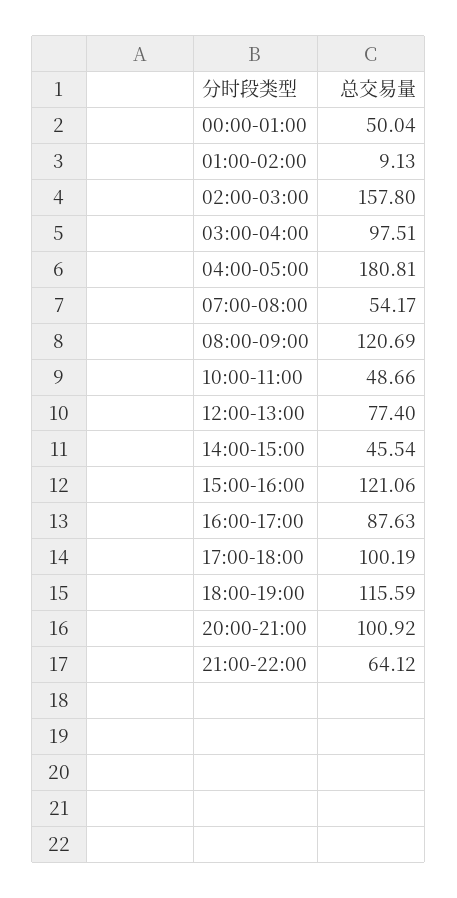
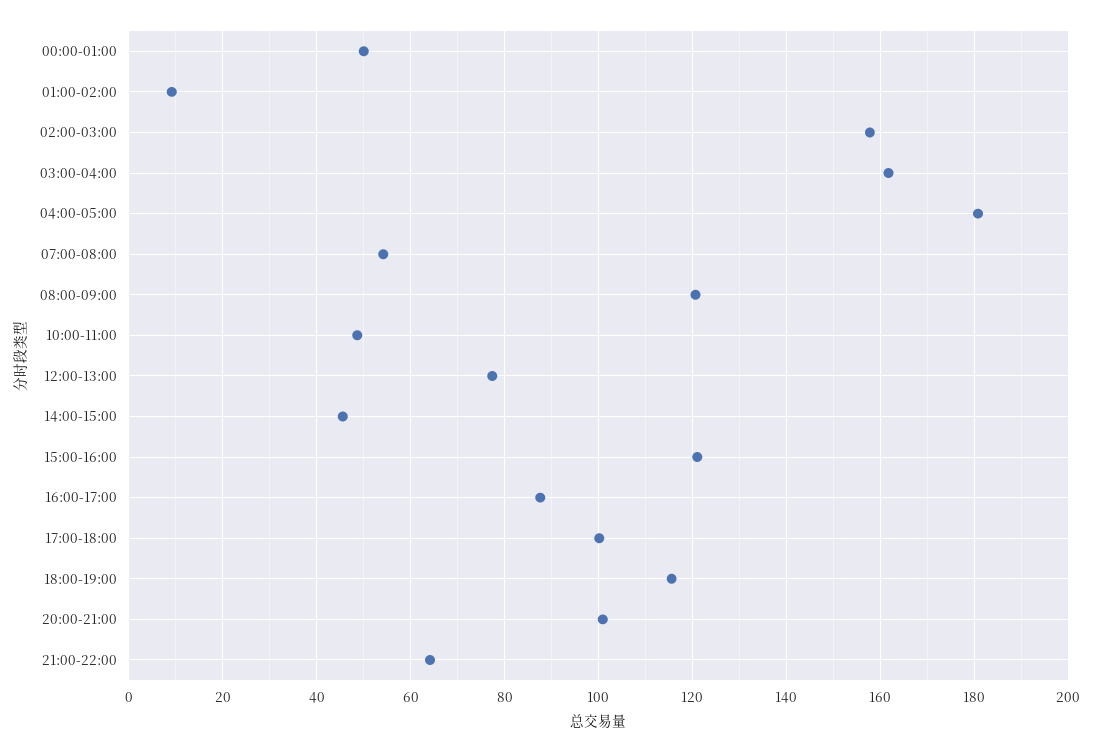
  {
    "00:00-01:00": 50.04,
    "01:00-02:00": 9.13,
    "02:00-03:00": 157.8,
-   "03:00-04:00": 97.51,
+   "03:00-04:00": 162,
    "04:00-05:00": 180.81,
    "07:00-08:00": 54.17,
    "08:00-09:00": 120.69,
    "10:00-11:00": 48.66,
    "12:00-13:00": 77.4,
    "14:00-15:00": 45.54,
    "15:00-16:00": 121.06,
    "16:00-17:00": 87.63,
    "17:00-18:00": 100.19,
    "18:00-19:00": 115.59,
    "20:00-21:00": 100.92,
    "21:00-22:00": 64.12
  }

